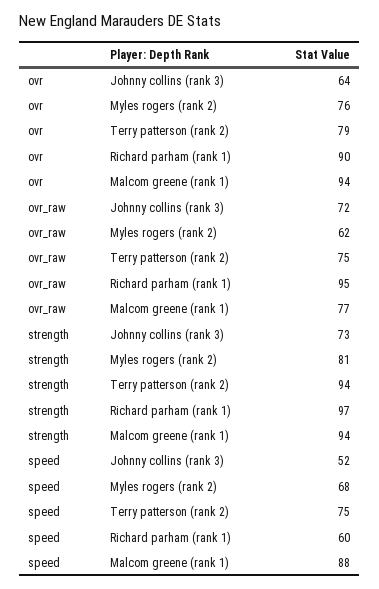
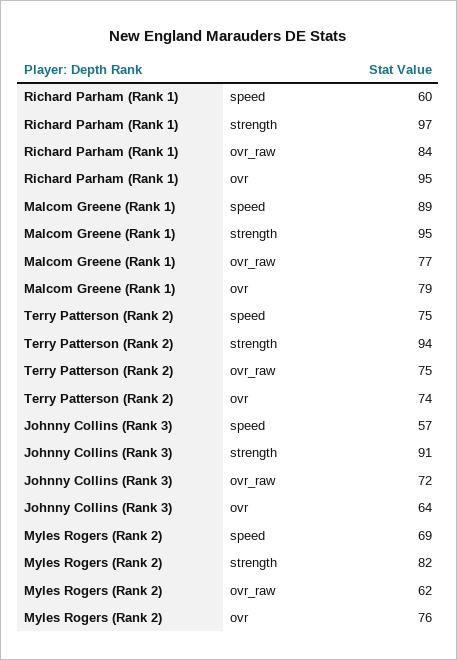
  {
    "ovr": {
      "Johnny collins (rank 3)": 64,
      "Myles rogers (rank 2)": 76,
-     "Terry patterson (rank 2)": 79,
+     "Terry patterson (rank 2)": 74,
-     "Richard parham (rank 1)": 90,
+     "Richard parham (rank 1)": 95,
-     "Malcom greene (rank 1)": 94
+     "Malcom greene (rank 1)": 79
    },
    "ovr_raw": {
      "Johnny collins (rank 3)": 72,
      "Myles rogers (rank 2)": 62,
      "Terry patterson (rank 2)": 75,
-     "Richard parham (rank 1)": 95,
+     "Richard parham (rank 1)": 84,
      "Malcom greene (rank 1)": 77
    },
    "strength": {
-     "Johnny collins (rank 3)": 73,
+     "Johnny collins (rank 3)": 91,
-     "Myles rogers (rank 2)": 81,
+     "Myles rogers (rank 2)": 82,
      "Terry patterson (rank 2)": 94,
      "Richard parham (rank 1)": 97,
-     "Malcom greene (rank 1)": 94
+     "Malcom greene (rank 1)": 95
    },
    "speed": {
-     "Johnny collins (rank 3)": 52,
+     "Johnny collins (rank 3)": 57,
-     "Myles rogers (rank 2)": 68,
+     "Myles rogers (rank 2)": 69,
      "Terry patterson (rank 2)": 75,
      "Richard parham (rank 1)": 60,
-     "Malcom greene (rank 1)": 88
+     "Malcom greene (rank 1)": 89
    }
  }

